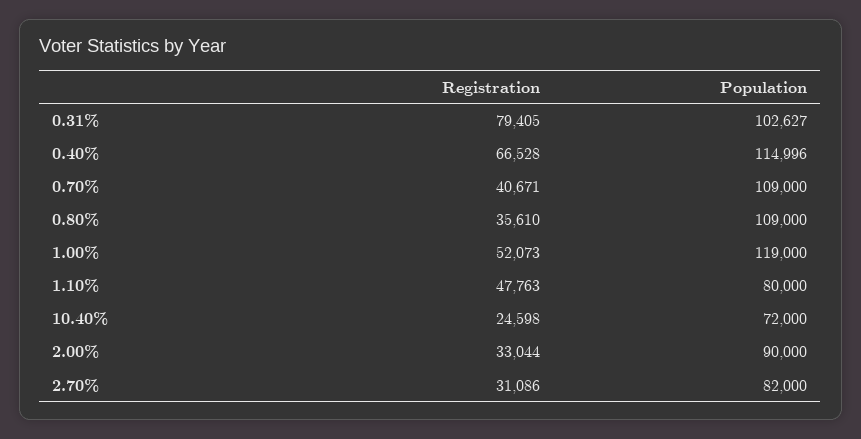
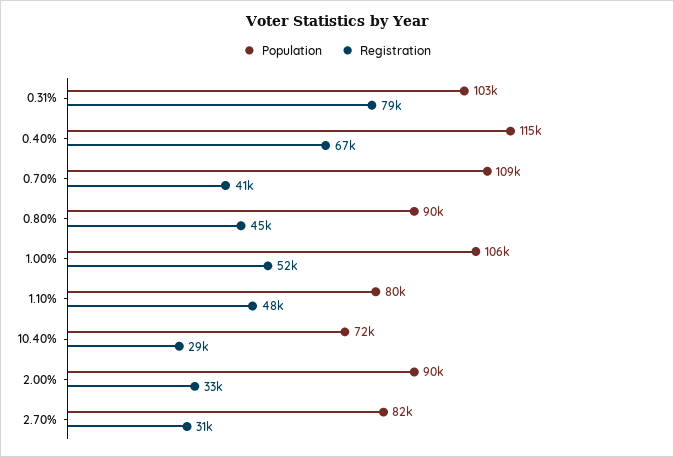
  {
    "Registration": {
      "0.31%": 79405,
      "0.40%": 66528,
      "0.70%": 40671,
-     "0.80%": 35610,
+     "0.80%": 45000,
      "1.00%": 52073,
      "1.10%": 47763,
-     "10.40%": 24598,
+     "10.40%": 29000,
      "2.00%": 33044,
      "2.70%": 31086
    },
    "Population": {
      "0.31%": 102627,
      "0.40%": 114996,
      "0.70%": 109000,
-     "0.80%": 109000,
+     "0.80%": 90000,
-     "1.00%": 119000,
+     "1.00%": 106000,
      "1.10%": 80000,
      "10.40%": 72000,
      "2.00%": 90000,
      "2.70%": 82000
    }
  }

